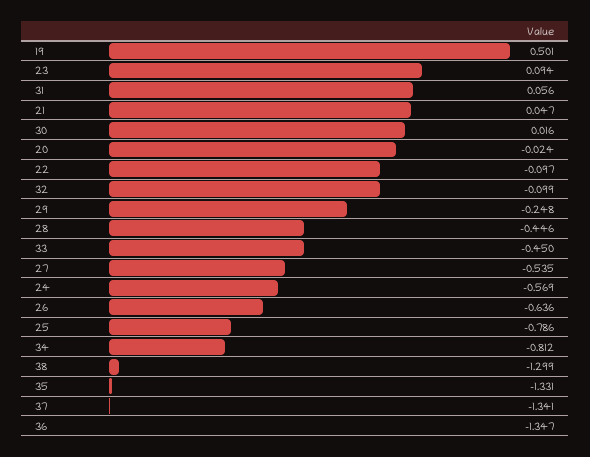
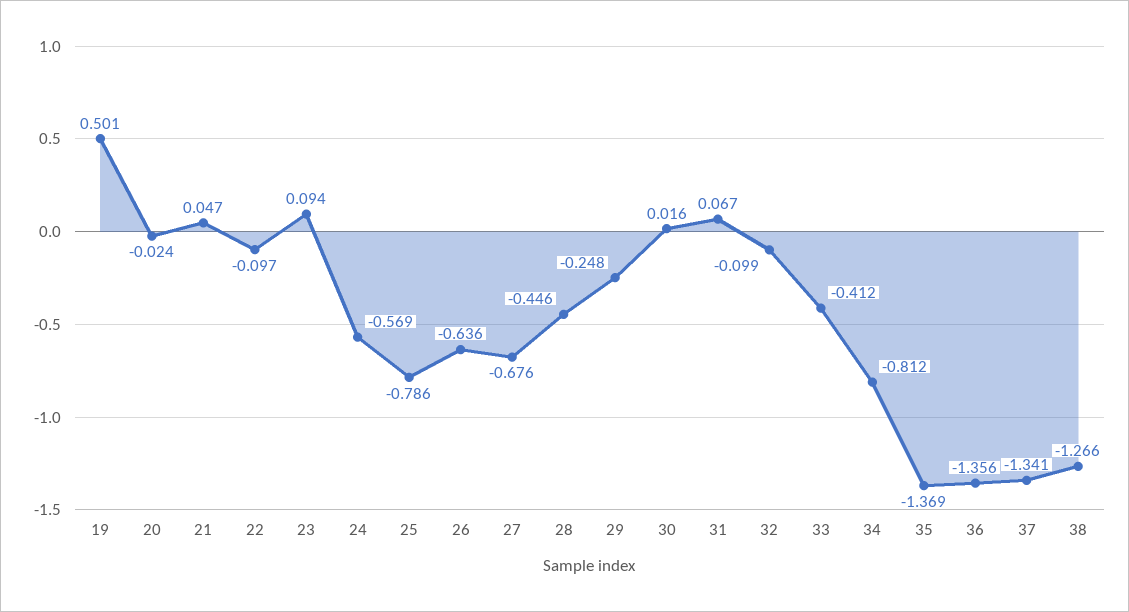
  {
    "19": 0.501,
    "23": 0.094,
-   "31": 0.056,
+   "31": 0.067,
    "21": 0.047,
    "30": 0.016,
    "20": -0.024,
    "22": -0.097,
    "32": -0.099,
    "29": -0.248,
    "28": -0.446,
-   "33": -0.45,
+   "33": -0.412,
-   "27": -0.535,
+   "27": -0.676,
    "24": -0.569,
    "26": -0.636,
    "25": -0.786,
    "34": -0.812,
-   "38": -1.299,
+   "38": -1.266,
-   "35": -1.331,
+   "35": -1.369,
    "37": -1.341,
-   "36": -1.347
+   "36": -1.356
  }

